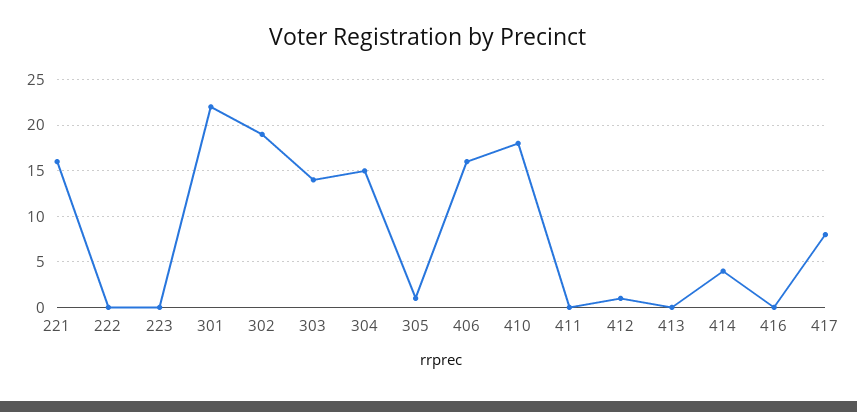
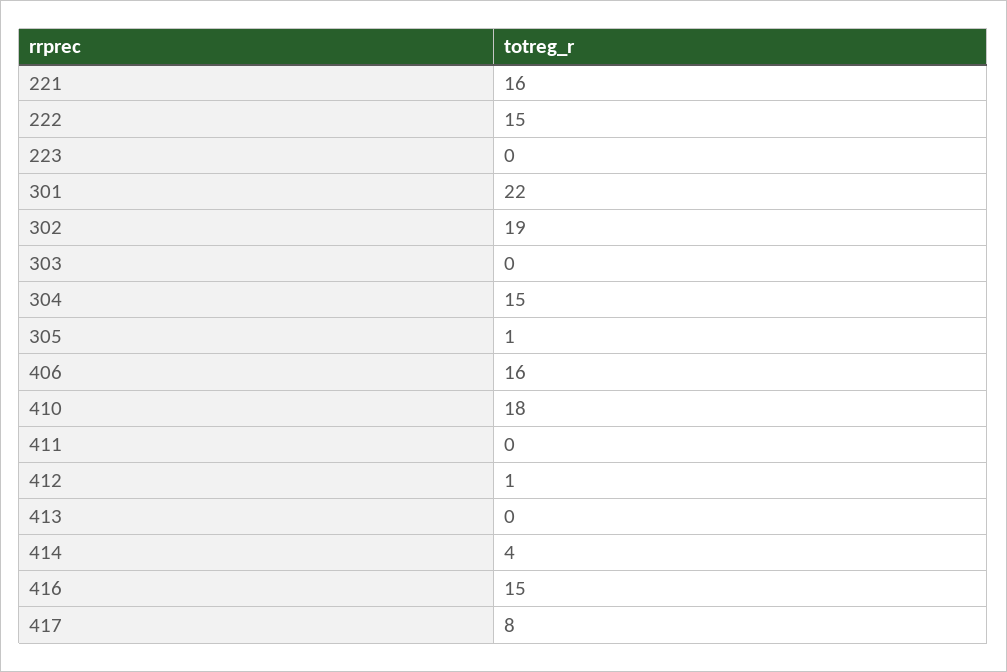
  {
    "221": 16,
-   "222": 0,
+   "222": 15,
    "223": 0,
    "301": 22,
    "302": 19,
-   "303": 14,
+   "303": 0,
    "304": 15,
    "305": 1,
    "406": 16,
    "410": 18,
    "411": 0,
    "412": 1,
    "413": 0,
    "414": 4,
-   "416": 0,
+   "416": 15,
    "417": 8
  }

